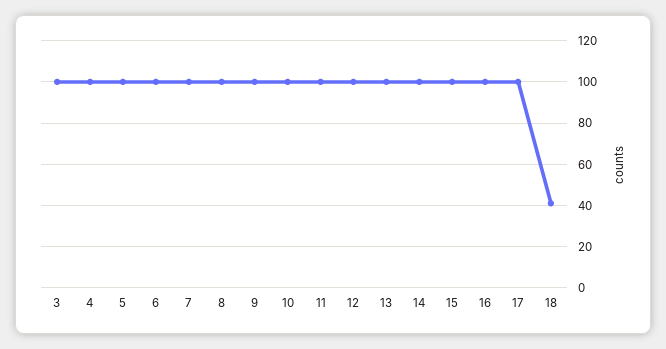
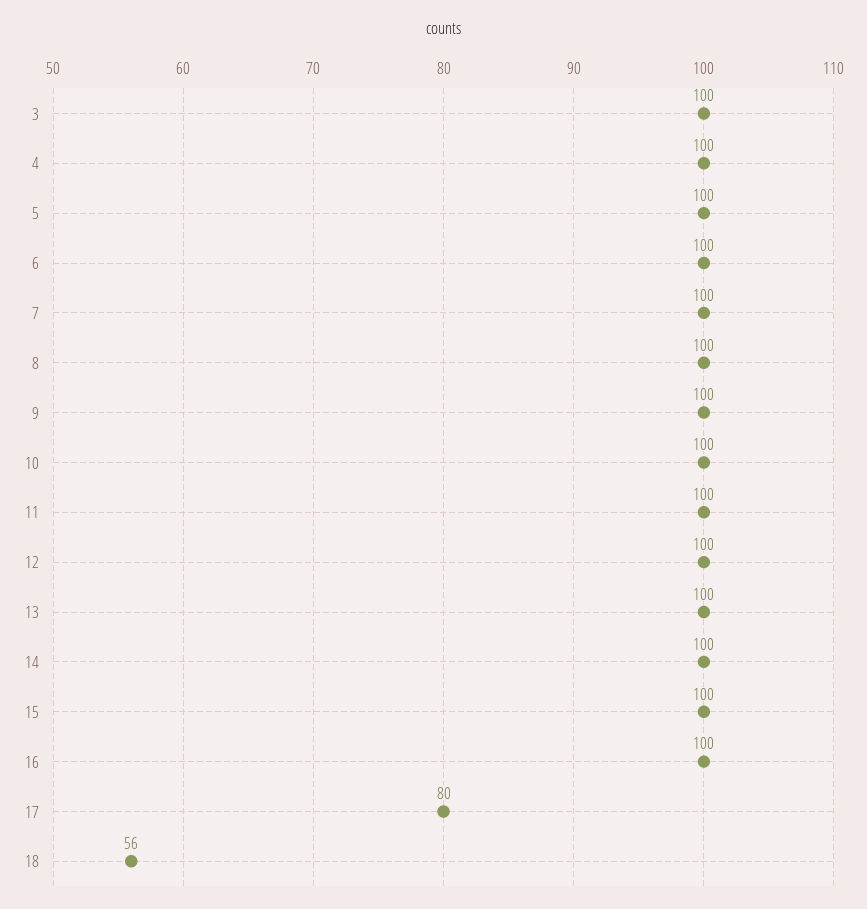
  {
    "3": 100,
    "4": 100,
    "5": 100,
    "6": 100,
    "7": 100,
    "8": 100,
    "9": 100,
    "10": 100,
    "11": 100,
    "12": 100,
    "13": 100,
    "14": 100,
    "15": 100,
    "16": 100,
-   "17": 100,
+   "17": 80,
-   "18": 40
+   "18": 56
  }

